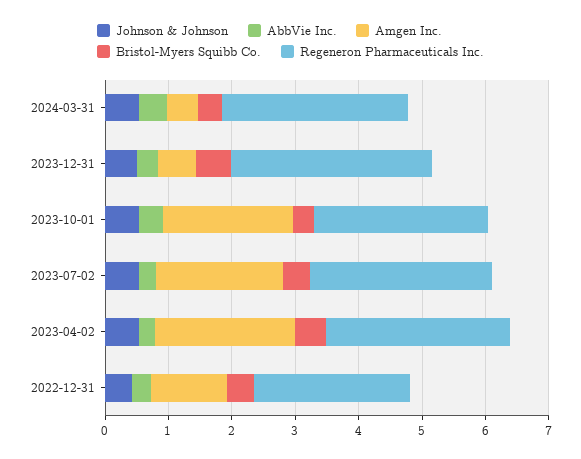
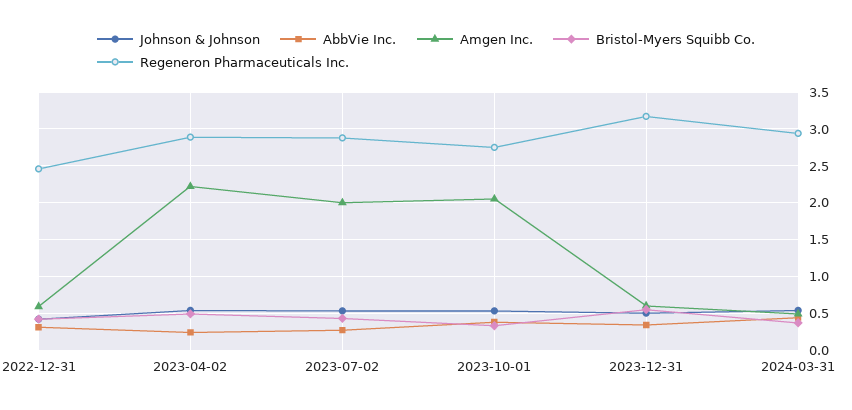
  {
    "Johnson & Johnson": {
      "2024-03-31": 0.5,
      "2023-12-31": 0.5,
      "2023-10-01": 0.5,
      "2023-07-02": 0.5,
      "2023-04-02": 0.5,
      "2022-12-31": 0.4
    },
    "AbbVie Inc.": {
      "2024-03-31": 0.4,
      "2023-12-31": 0.3,
      "2023-10-01": 0.4,
      "2023-07-02": 0.3,
      "2023-04-02": 0.2,
      "2022-12-31": 0.3
    },
    "Amgen Inc.": {
      "2024-03-31": 0.5,
      "2023-12-31": 0.6,
      "2023-10-01": 2.1,
      "2023-07-02": 2,
      "2023-04-02": 2.2,
-     "2022-12-31": 1.2
+     "2022-12-31": 0.6
    },
    "Bristol-Myers Squibb Co.": {
      "2024-03-31": 0.4,
      "2023-12-31": 0.6,
      "2023-10-01": 0.3,
      "2023-07-02": 0.4,
      "2023-04-02": 0.5,
      "2022-12-31": 0.4
    },
    "Regeneron Pharmaceuticals Inc.": {
      "2024-03-31": 2.9,
      "2023-12-31": 3.2,
      "2023-10-01": 2.8,
      "2023-07-02": 2.9,
      "2023-04-02": 2.9,
      "2022-12-31": 2.5
    }
  }

